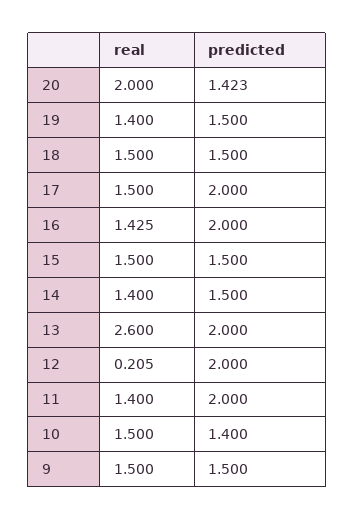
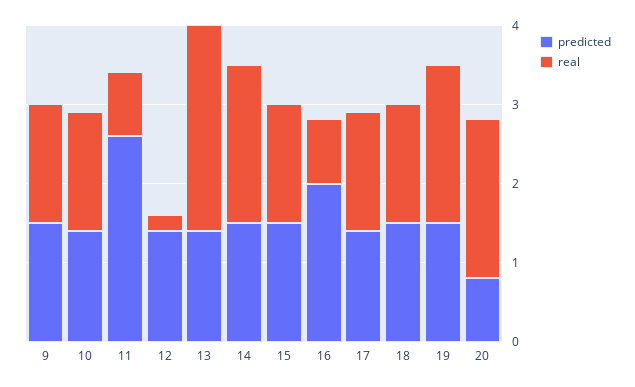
  {
    "real": {
      "20": 2,
-     "19": 1.4,
+     "19": 2,
      "18": 1.5,
      "17": 1.5,
-     "16": 1.425,
+     "16": 0.8,
      "15": 1.5,
-     "14": 1.4,
+     "14": 2,
      "13": 2.6,
      "12": 0.205,
-     "11": 1.4,
+     "11": 0.8,
      "10": 1.5,
      "9": 1.5
    },
    "predicted": {
-     "20": 1.423,
+     "20": 0.8,
      "19": 1.5,
      "18": 1.5,
-     "17": 2,
+     "17": 1.4,
      "16": 2,
      "15": 1.5,
      "14": 1.5,
-     "13": 2,
+     "13": 1.4,
-     "12": 2,
+     "12": 1.4,
-     "11": 2,
+     "11": 2.6,
      "10": 1.4,
      "9": 1.5
    }
  }

